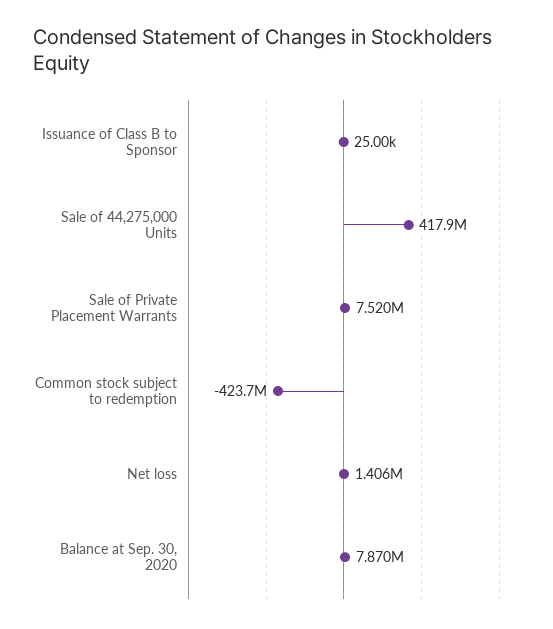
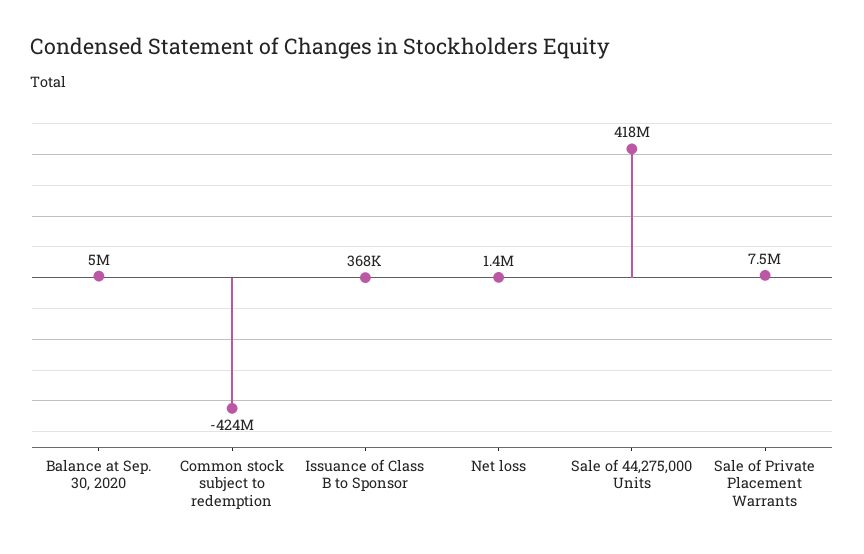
  {
-   "Issuance of Class B to Sponsor": 25000,
+   "Issuance of Class B to Sponsor": 368000,
    "Sale of 44,275,000 Units": 417900000,
    "Sale of Private Placement Warrants": 7520000,
    "Common stock subject to redemption": -423700000,
    "Net loss": 1406000,
-   "Balance at Sep. 30, 2020": 7870000
+   "Balance at Sep. 30, 2020": 5000000
  }

